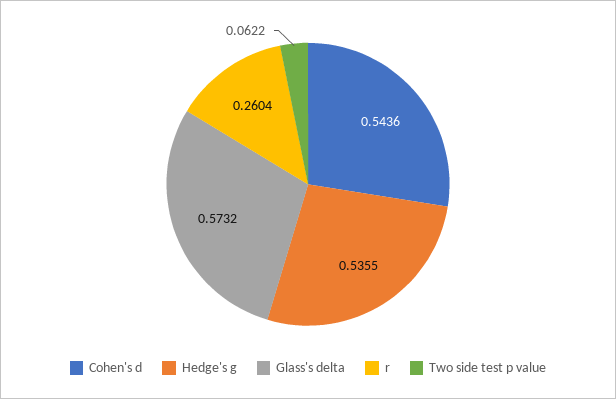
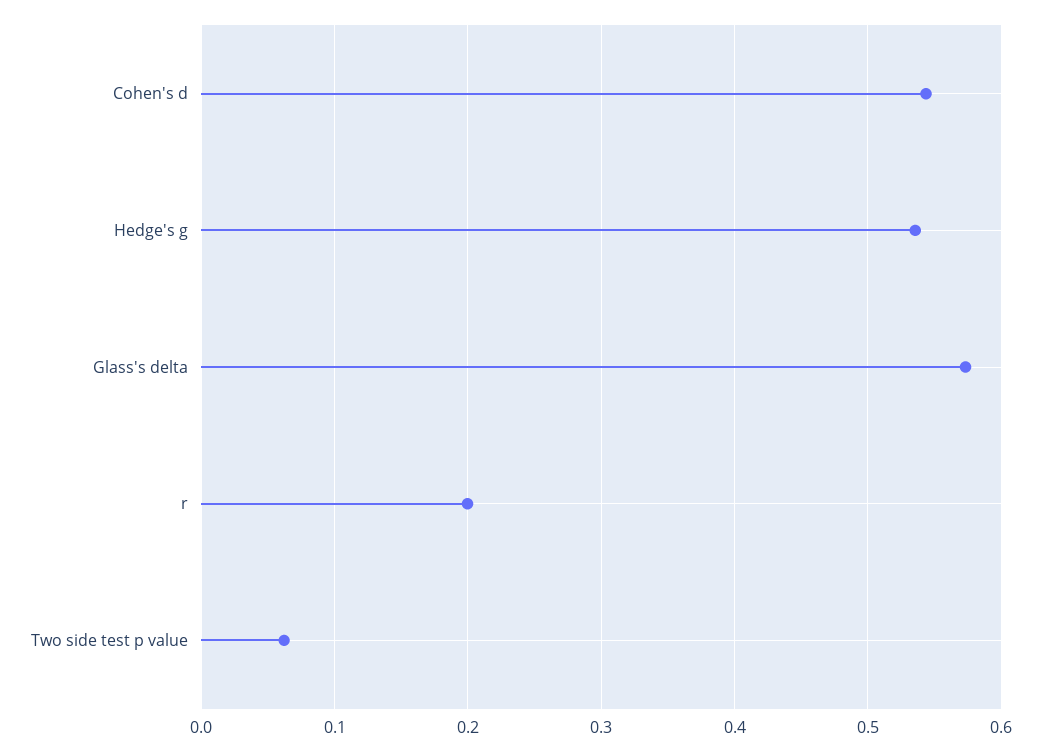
  {
    "Cohen's d": 0.5436,
    "Hedge's g": 0.5355,
    "Glass's delta": 0.5732,
-   "r": 0.2604,
+   "r": 0.2,
    "Two side test p value": 0.0622
  }

